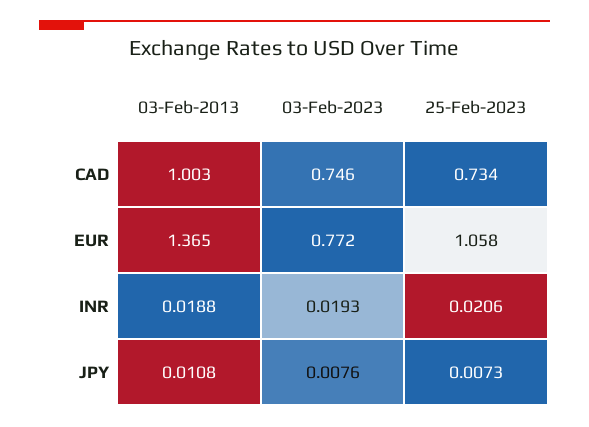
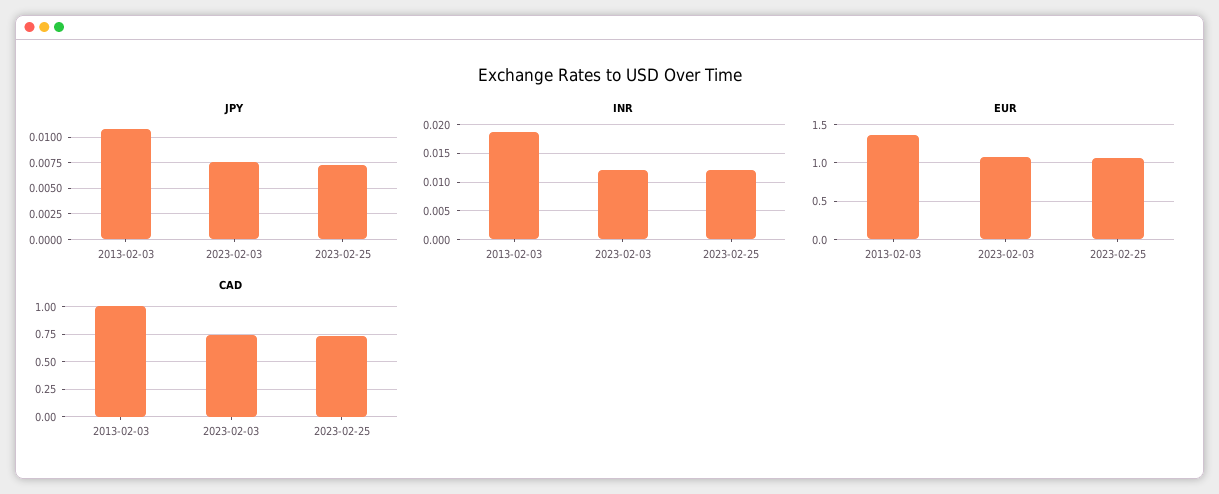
  {
    "CAD": {
      "03-Feb-2013": 1.003,
      "03-Feb-2023": 0.746,
      "25-Feb-2023": 0.734
    },
    "EUR": {
      "03-Feb-2013": 1.365,
-     "03-Feb-2023": 0.772,
+     "03-Feb-2023": 1.1,
      "25-Feb-2023": 1.058
    },
    "INR": {
      "03-Feb-2013": 0.0188,
-     "03-Feb-2023": 0.0193,
+     "03-Feb-2023": 0.0125,
-     "25-Feb-2023": 0.0206
+     "25-Feb-2023": 0.0125
    },
    "JPY": {
      "03-Feb-2013": 0.0108,
      "03-Feb-2023": 0.0076,
      "25-Feb-2023": 0.0073
    }
  }

